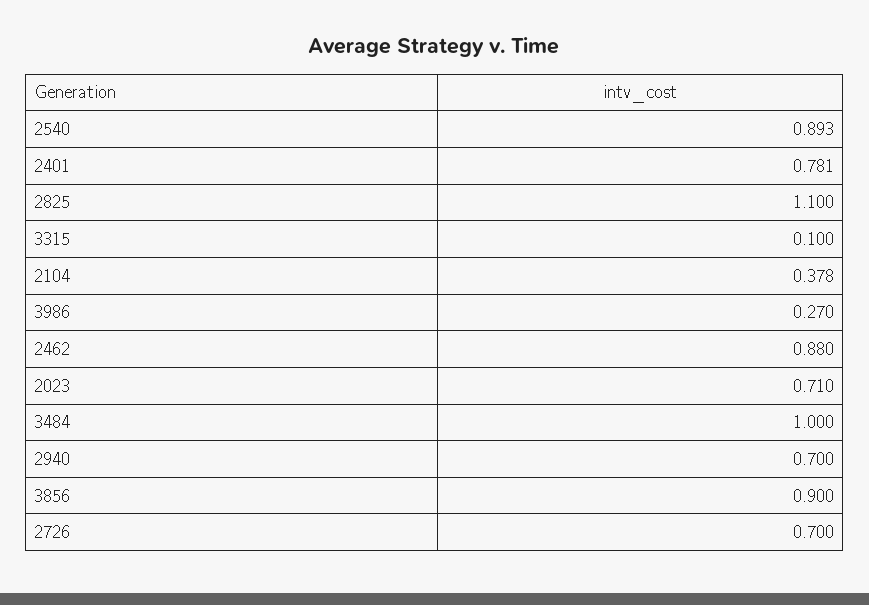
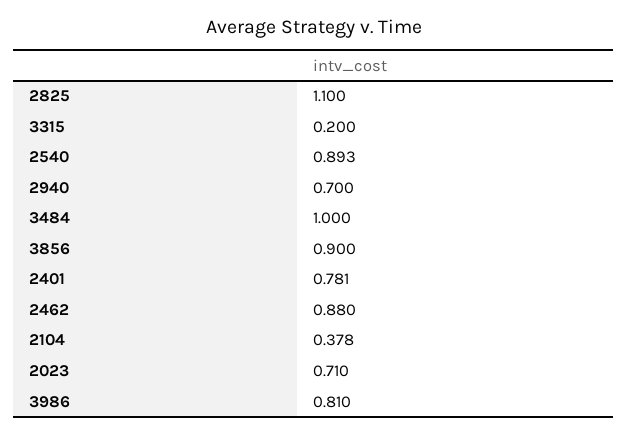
  {
    "2540": 0.893,
    "2401": 0.781,
    "2825": 1.1,
-   "3315": 0.1,
+   "3315": 0.2,
    "2104": 0.378,
-   "3986": 0.27,
+   "3986": 0.81,
    "2462": 0.88,
    "2023": 0.71,
    "3484": 1,
    "2940": 0.7,
-   "3856": 0.9,
+   "3856": 0.9
-   "2726": 0.7
  }

